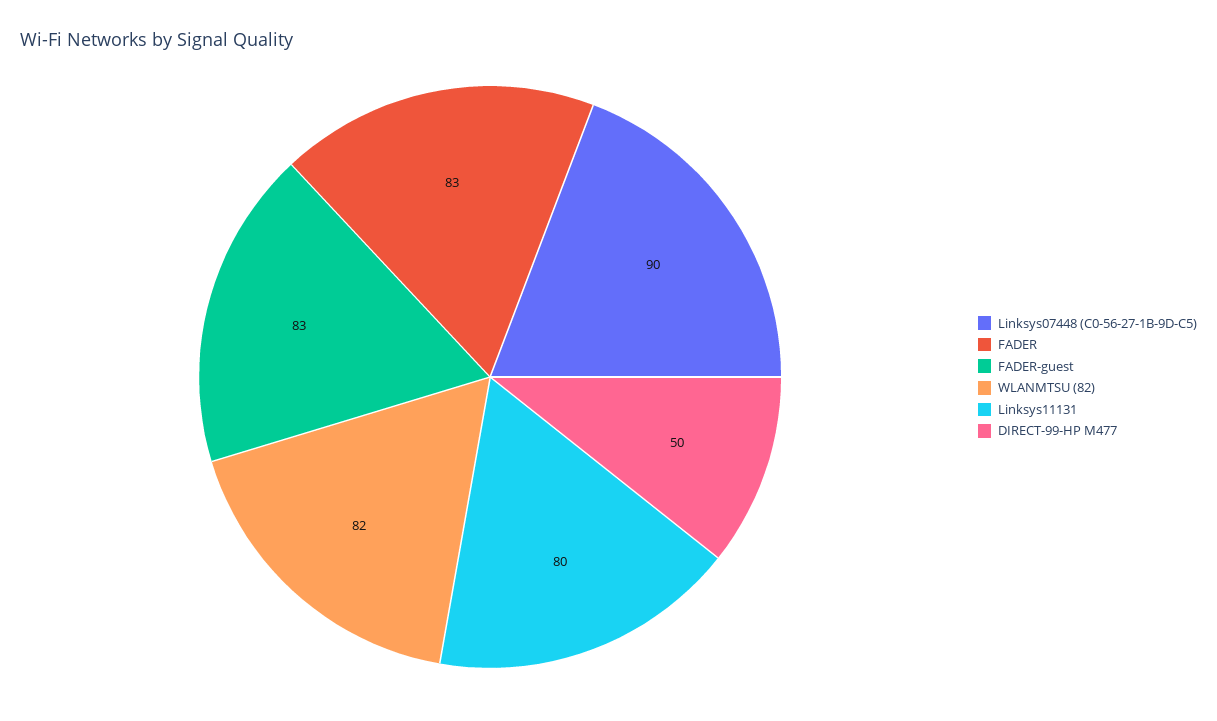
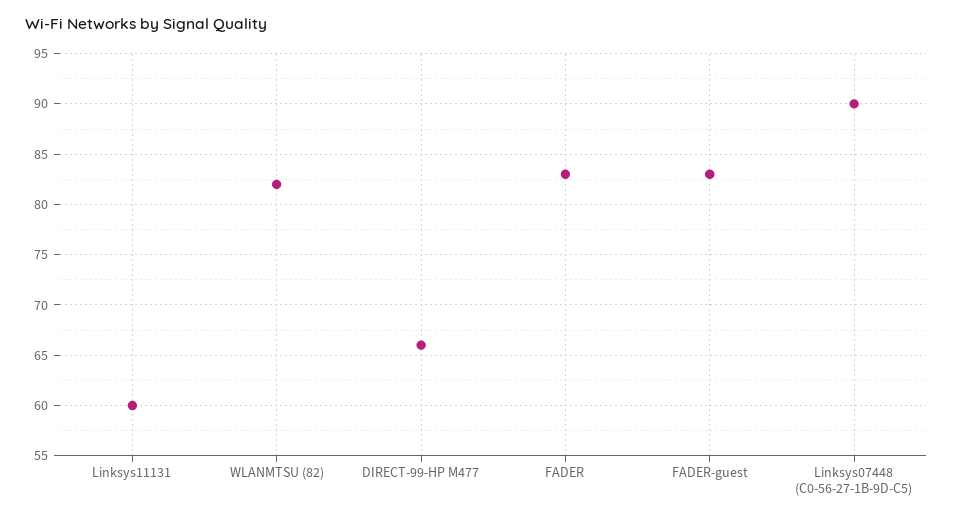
  {
    "Linksys07448 (C0-56-27-1B-9D-C5)": 90,
    "FADER": 83,
    "FADER-guest": 83,
    "WLANMTSU (82)": 82,
-   "Linksys11131": 80,
+   "Linksys11131": 60,
-   "DIRECT-99-HP M477": 50
+   "DIRECT-99-HP M477": 66
  }

